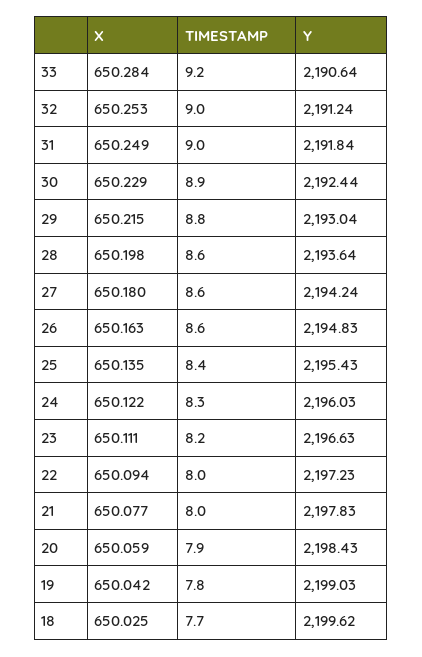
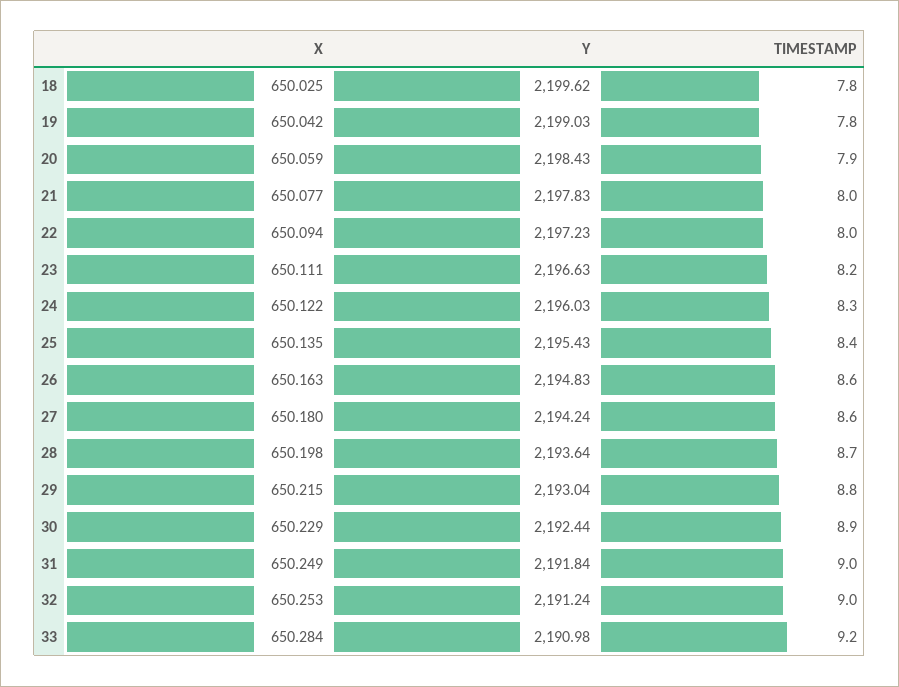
  {
    "X": {
      "33": 650.284,
      "32": 650.253,
      "31": 650.249,
      "30": 650.229,
      "29": 650.215,
      "28": 650.198,
      "27": 650.18,
      "26": 650.163,
      "25": 650.135,
      "24": 650.122,
      "23": 650.111,
      "22": 650.094,
      "21": 650.077,
      "20": 650.059,
      "19": 650.042,
      "18": 650.025
    },
    "TIMESTAMP": {
      "33": 9.2,
      "32": 9,
      "31": 9,
      "30": 8.9,
      "29": 8.8,
-     "28": 8.6,
+     "28": 8.7,
      "27": 8.6,
      "26": 8.6,
      "25": 8.4,
      "24": 8.3,
      "23": 8.2,
      "22": 8,
      "21": 8,
      "20": 7.9,
      "19": 7.8,
-     "18": 7.7
+     "18": 7.8
    },
    "Y": {
-     "33": 2190.64,
+     "33": 2190.98,
      "32": 2191.24,
      "31": 2191.84,
      "30": 2192.44,
      "29": 2193.04,
      "28": 2193.64,
      "27": 2194.24,
      "26": 2194.83,
      "25": 2195.43,
      "24": 2196.03,
      "23": 2196.63,
      "22": 2197.23,
      "21": 2197.83,
      "20": 2198.43,
      "19": 2199.03,
      "18": 2199.62
    }
  }

